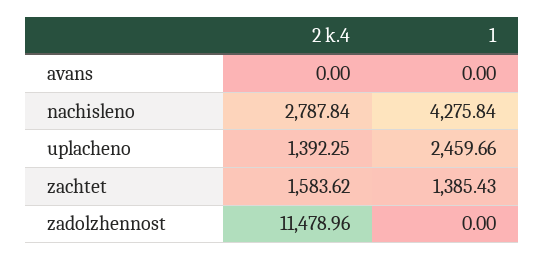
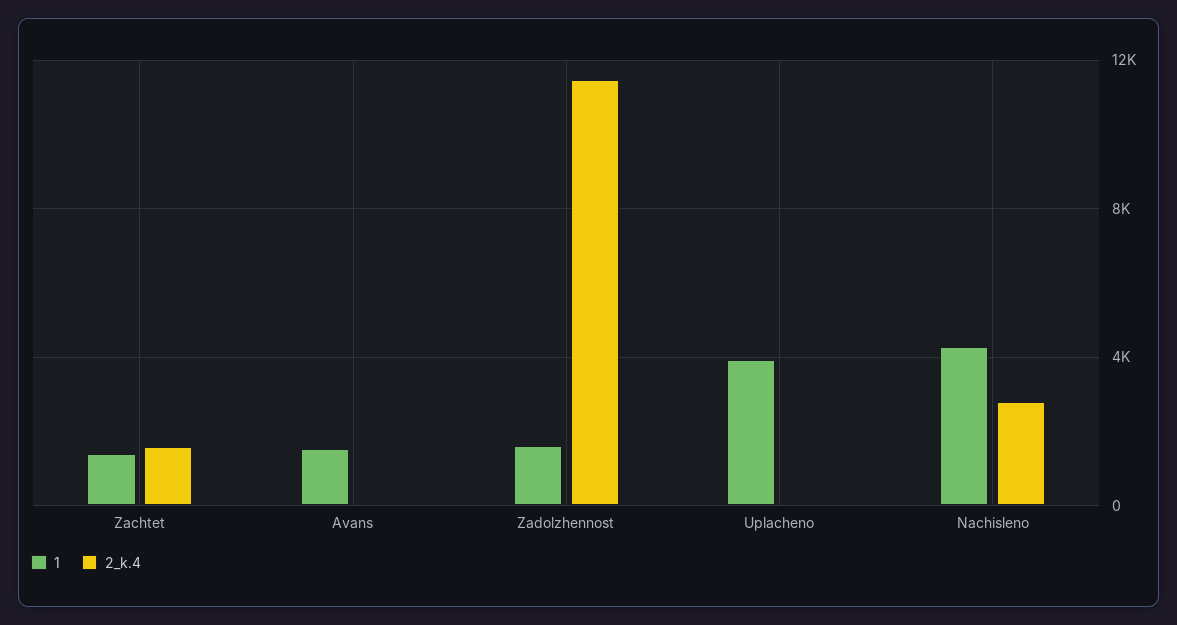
  {
    "2 k.4": {
      "avans": 0,
      "nachisleno": 2787.84,
-     "uplacheno": 1392.25,
+     "uplacheno": 0,
      "zachtet": 1583.62,
      "zadolzhennost": 11478.96
    },
    "1": {
-     "avans": 0,
+     "avans": 1500,
      "nachisleno": 4275.84,
-     "uplacheno": 2459.66,
+     "uplacheno": 4000,
      "zachtet": 1385.43,
-     "zadolzhennost": 0
+     "zadolzhennost": 1500
    }
  }

